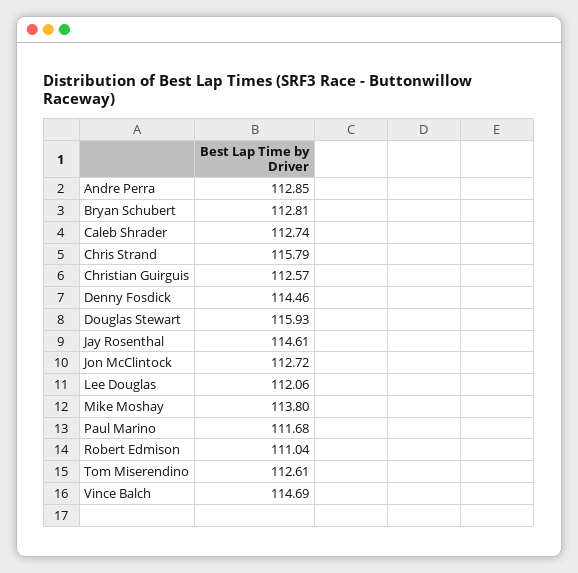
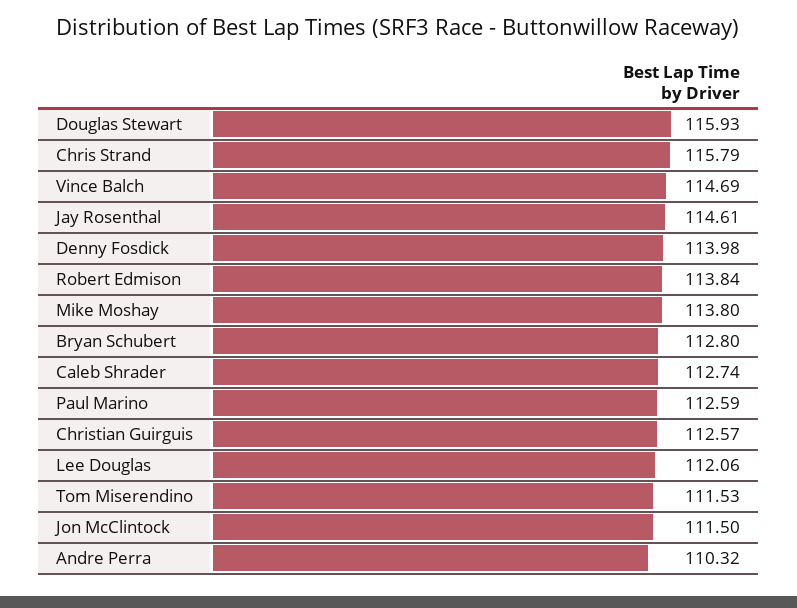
  {
-   "Andre Perra": 112.85,
+   "Andre Perra": 110.32,
-   "Bryan Schubert": 112.81,
+   "Bryan Schubert": 112.8,
    "Caleb Shrader": 112.74,
    "Chris Strand": 115.79,
    "Christian Guirguis": 112.57,
-   "Denny Fosdick": 114.46,
+   "Denny Fosdick": 113.98,
    "Douglas Stewart": 115.93,
    "Jay Rosenthal": 114.61,
-   "Jon McClintock": 112.72,
+   "Jon McClintock": 111.5,
    "Lee Douglas": 112.06,
    "Mike Moshay": 113.8,
-   "Paul Marino": 111.68,
+   "Paul Marino": 112.59,
-   "Robert Edmison": 111.04,
+   "Robert Edmison": 113.84,
-   "Tom Miserendino": 112.61,
+   "Tom Miserendino": 111.53,
    "Vince Balch": 114.69
  }

